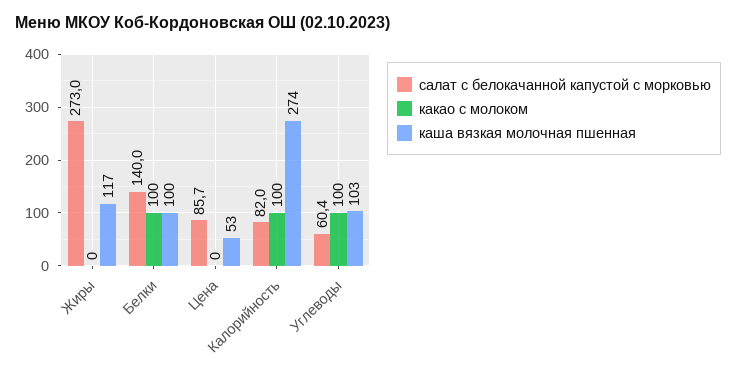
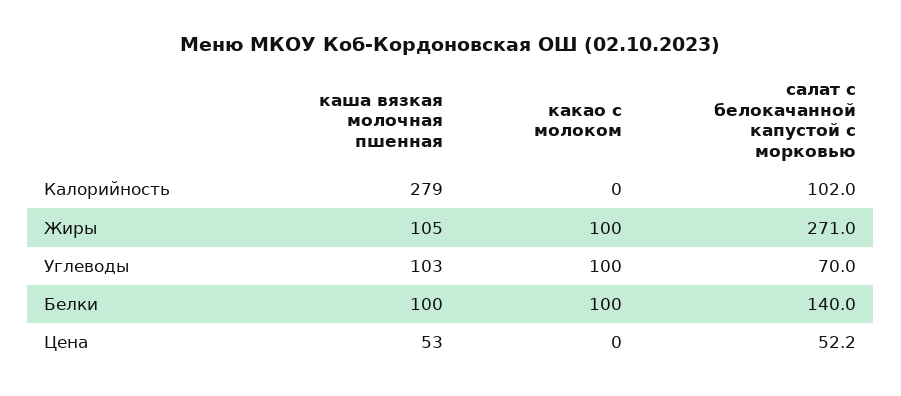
  {
    "салат с белокачанной капустой с морковью": {
-     "Жиры": 273,
+     "Жиры": 271,
      "Белки": 140,
-     "Цена": 85.7,
+     "Цена": 52.2,
-     "Калорийность": 82,
+     "Калорийность": 102,
-     "Углеводы": 60.4
+     "Углеводы": 70
    },
    "какао с молоком": {
-     "Жиры": 0,
+     "Жиры": 100,
      "Белки": 100,
      "Цена": 0,
-     "Калорийность": 100,
+     "Калорийность": 0,
      "Углеводы": 100
    },
    "каша вязкая молочная пшенная": {
-     "Жиры": 117,
+     "Жиры": 105,
      "Белки": 100,
      "Цена": 53,
-     "Калорийность": 274,
+     "Калорийность": 279,
      "Углеводы": 103
    }
  }

